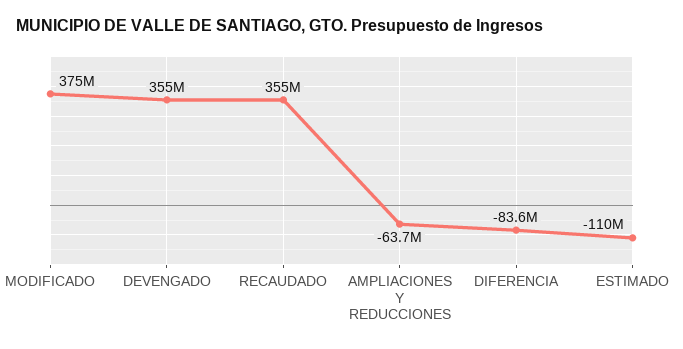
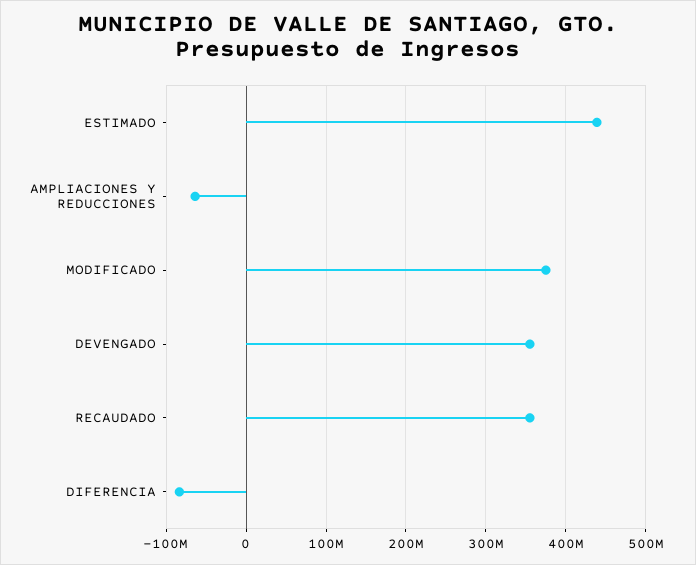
  {
    "MODIFICADO": 375000000,
    "DEVENGADO": 355000000,
    "RECAUDADO": 355000000,
    "AMPLIACIONES Y REDUCCIONES": -63700000,
    "DIFERENCIA": -83600000,
-   "ESTIMADO": -110000000
+   "ESTIMADO": 440000000
  }

